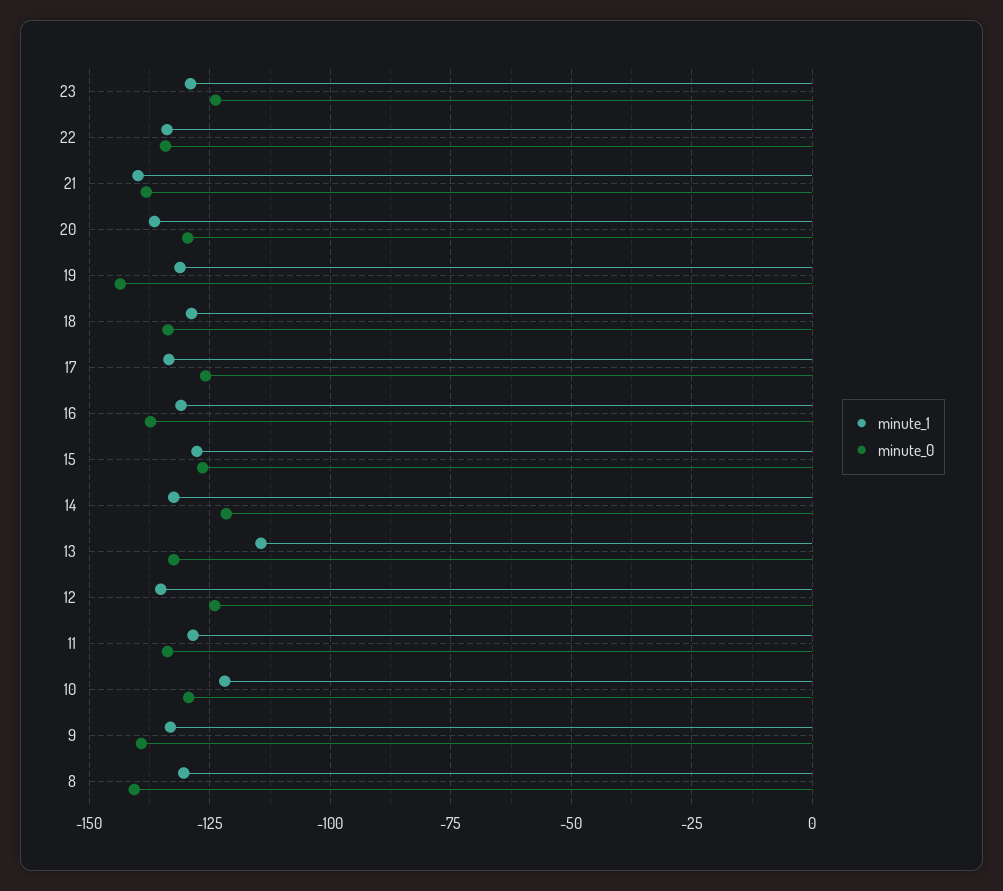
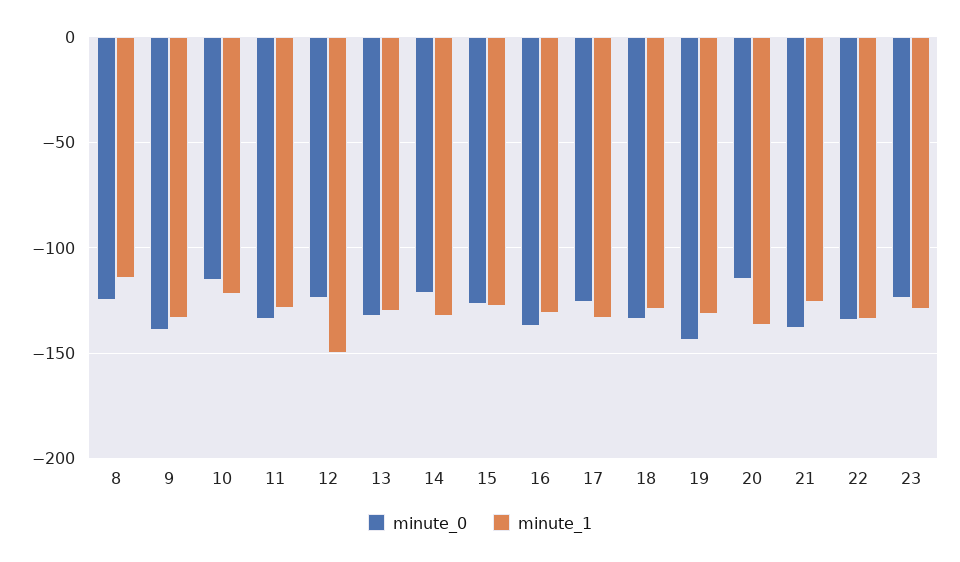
  {
    "minute_1": {
      "23": -130,
      "22": -135,
-     "21": -140,
+     "21": -125,
      "20": -137.5,
      "19": -130,
      "18": -130,
      "17": -132.5,
      "16": -130,
      "15": -127.5,
      "14": -132.5,
-     "13": -115,
+     "13": -130,
-     "12": -135,
+     "12": -150,
      "11": -127.5,
      "10": -122.5,
      "9": -132.5,
-     "8": -130
+     "8": -115
    },
    "minute_0": {
      "23": -125,
      "22": -135,
      "21": -137.5,
-     "20": -130,
+     "20": -115,
      "19": -142.5,
      "18": -132.5,
      "17": -125,
      "16": -137.5,
      "15": -127.5,
      "14": -122.5,
      "13": -132.5,
      "12": -125,
      "11": -135,
-     "10": -130,
+     "10": -115,
      "9": -140,
-     "8": -140
+     "8": -125
    }
  }

